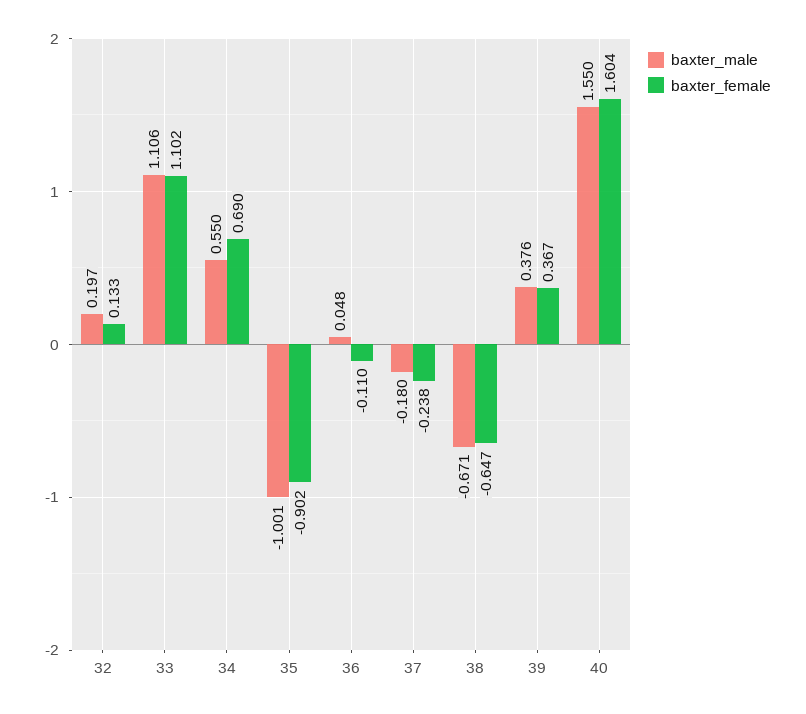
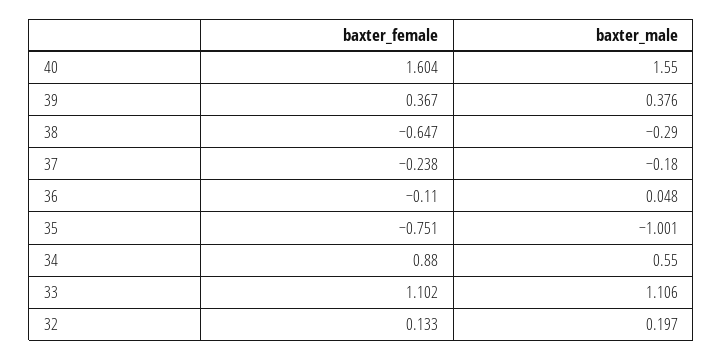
  {
    "baxter_male": {
      "32": 0.197,
      "33": 1.106,
      "34": 0.55,
      "35": -1.001,
      "36": 0.048,
      "37": -0.18,
-     "38": -0.671,
+     "38": -0.29,
      "39": 0.376,
      "40": 1.55
    },
    "baxter_female": {
      "32": 0.133,
      "33": 1.102,
-     "34": 0.69,
+     "34": 0.88,
-     "35": -0.902,
+     "35": -0.751,
      "36": -0.11,
      "37": -0.238,
      "38": -0.647,
      "39": 0.367,
      "40": 1.604
    }
  }

